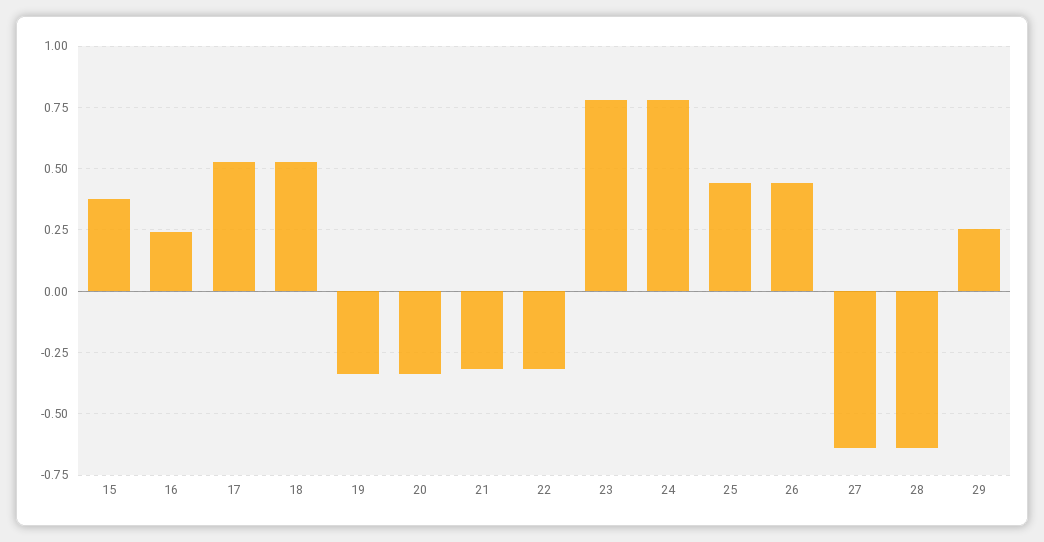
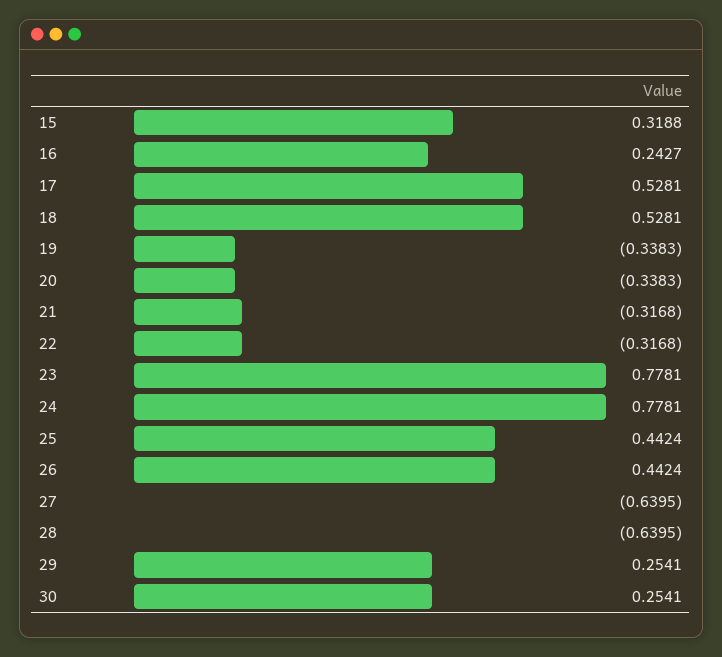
  {
-   "15": 0.375,
+   "15": 0.3188,
    "16": 0.2427,
    "17": 0.5281,
    "18": 0.5281,
    "19": -0.3383,
    "20": -0.3383,
    "21": -0.3168,
    "22": -0.3168,
    "23": 0.7781,
    "24": 0.7781,
    "25": 0.4424,
    "26": 0.4424,
    "27": -0.6395,
    "28": -0.6395,
-   "29": 0.2541
+   "29": 0.2541,
+   "30": 0.2541
  }

